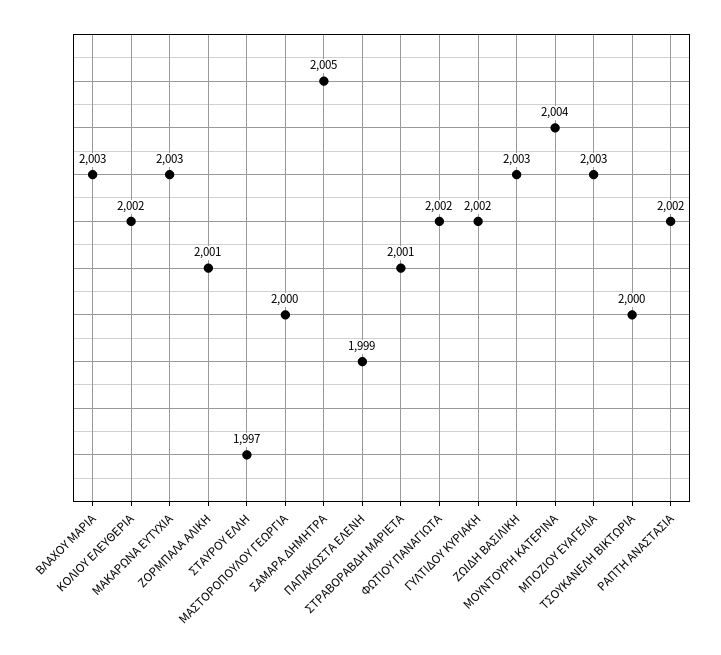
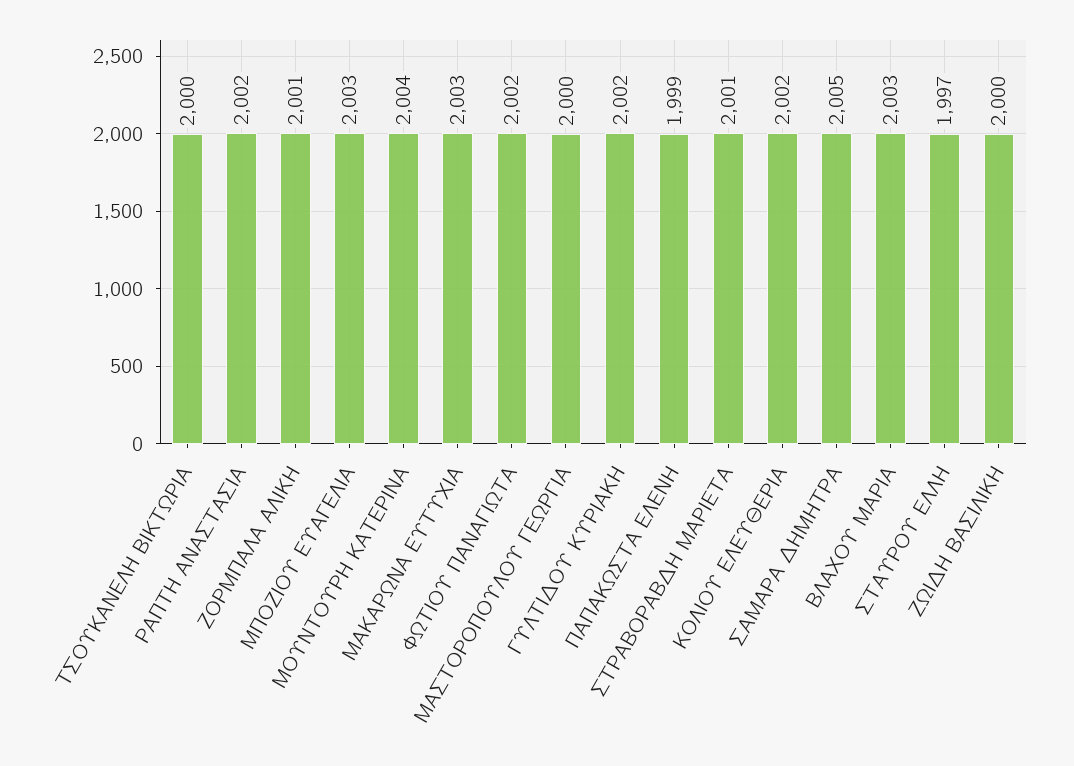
  {
    "ΒΛΑΧΟΥ ΜΑΡΙΑ": 2003,
    "ΚΟΛΙΟΥ ΕΛΕΥΘΕΡΙΑ": 2002,
    "ΜΑΚΑΡΩΝΑ ΕΥΤΥΧΙΑ": 2003,
    "ΖΟΡΜΠΑΛΑ ΑΛΙΚΗ": 2001,
    "ΣΤΑΥΡΟΥ ΕΛΛΗ": 1997,
    "ΜΑΣΤΟΡΟΠΟΥΛΟΥ ΓΕΩΡΓΙΑ": 2000,
    "ΣΑΜΑΡΑ ΔΗΜΗΤΡΑ": 2005,
    "ΠΑΠΑΚΩΣΤΑ ΕΛΕΝΗ": 1999,
    "ΣΤΡΑΒΟΡΑΒΔΗ ΜΑΡΙΕΤΑ": 2001,
    "ΦΩΤΙΟΥ ΠΑΝΑΓΙΩΤΑ": 2002,
    "ΓΥΛΤΙΔΟΥ ΚΥΡΙΑΚΗ": 2002,
-   "ΖΩΙΔΗ ΒΑΣΙΛΙΚΗ": 2003,
+   "ΖΩΙΔΗ ΒΑΣΙΛΙΚΗ": 2000,
    "ΜΟΥΝΤΟΥΡΗ ΚΑΤΕΡΙΝΑ": 2004,
    "ΜΠΟΖΙΟΥ ΕΥΑΓΕΛΙΑ": 2003,
    "ΤΣΟΥΚΑΝΕΛΗ ΒΙΚΤΩΡΙΑ": 2000,
    "ΡΑΠΤΗ ΑΝΑΣΤΑΣΙΑ": 2002
  }

